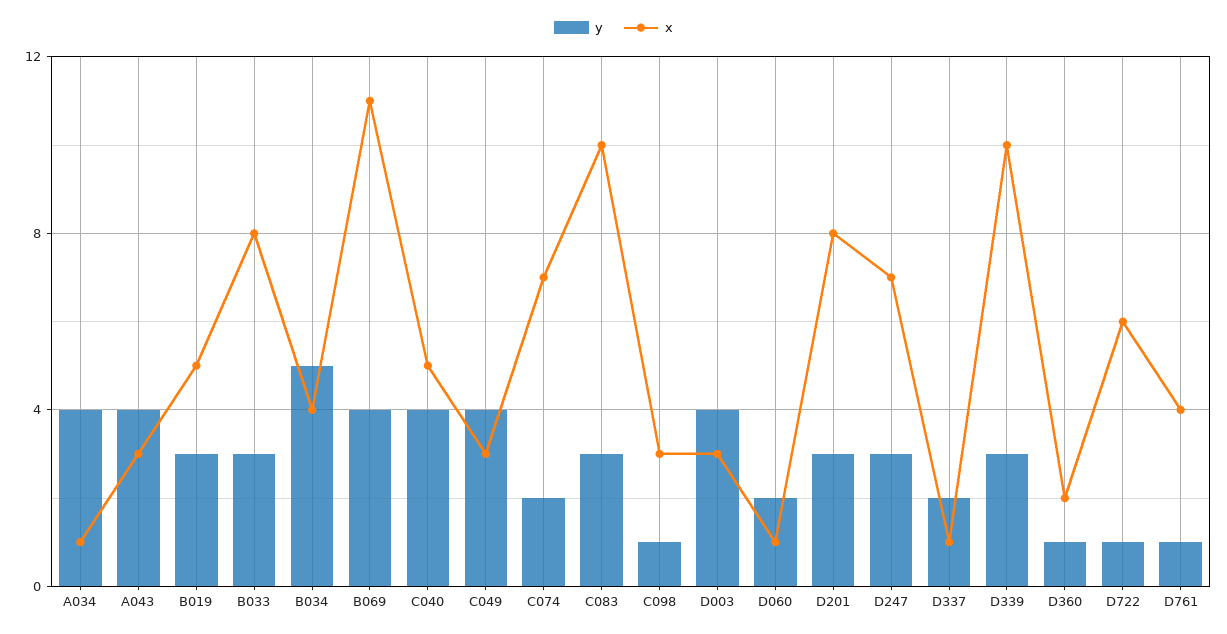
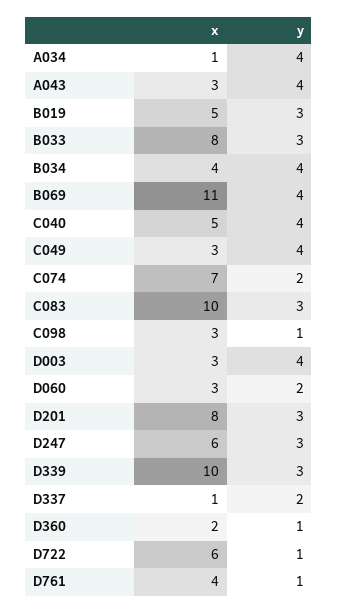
  {
    "y": {
      "A034": 4,
      "A043": 4,
      "B019": 3,
      "B033": 3,
-     "B034": 5,
+     "B034": 4,
      "B069": 4,
      "C040": 4,
      "C049": 4,
      "C074": 2,
      "C083": 3,
      "C098": 1,
      "D003": 4,
      "D060": 2,
      "D201": 3,
      "D247": 3,
      "D337": 2,
      "D339": 3,
      "D360": 1,
      "D722": 1,
      "D761": 1
    },
    "x": {
      "A034": 1,
      "A043": 3,
      "B019": 5,
      "B033": 8,
      "B034": 4,
      "B069": 11,
      "C040": 5,
      "C049": 3,
      "C074": 7,
      "C083": 10,
      "C098": 3,
      "D003": 3,
-     "D060": 1,
+     "D060": 3,
      "D201": 8,
-     "D247": 7,
+     "D247": 6,
      "D337": 1,
      "D339": 10,
      "D360": 2,
      "D722": 6,
      "D761": 4
    }
  }

